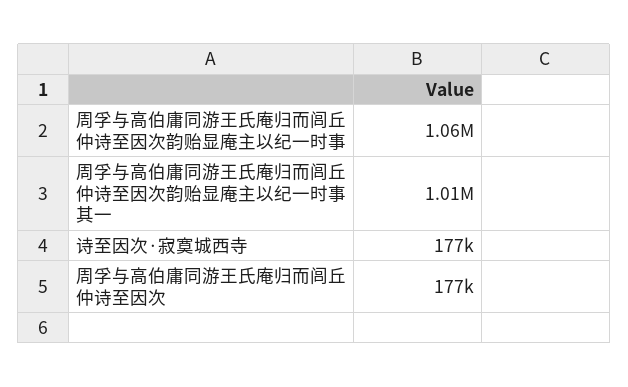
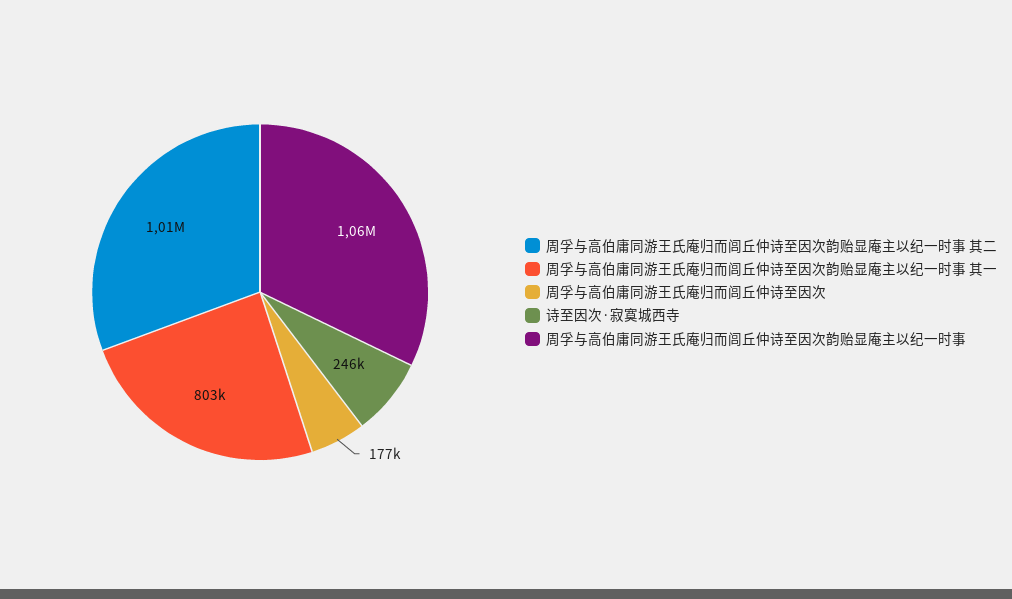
  {
    "周孚与高伯庸同游王氏庵归而闾丘仲诗至因次韵贻显庵主以纪一时事": 1060000,
-   "周孚与高伯庸同游王氏庵归而闾丘仲诗至因次韵贻显庵主以纪一时事 其一": 1010000,
+   "周孚与高伯庸同游王氏庵归而闾丘仲诗至因次韵贻显庵主以纪一时事 其一": 803000,
-   "诗至因次·寂寞城西寺": 177000,
+   "诗至因次·寂寞城西寺": 246000,
-   "周孚与高伯庸同游王氏庵归而闾丘仲诗至因次": 177000
+   "周孚与高伯庸同游王氏庵归而闾丘仲诗至因次": 177000,
+   "周孚与高伯庸同游王氏庵归而闾丘仲诗至因次韵贻显庵主以纪一时事 其二": 1010000
  }

